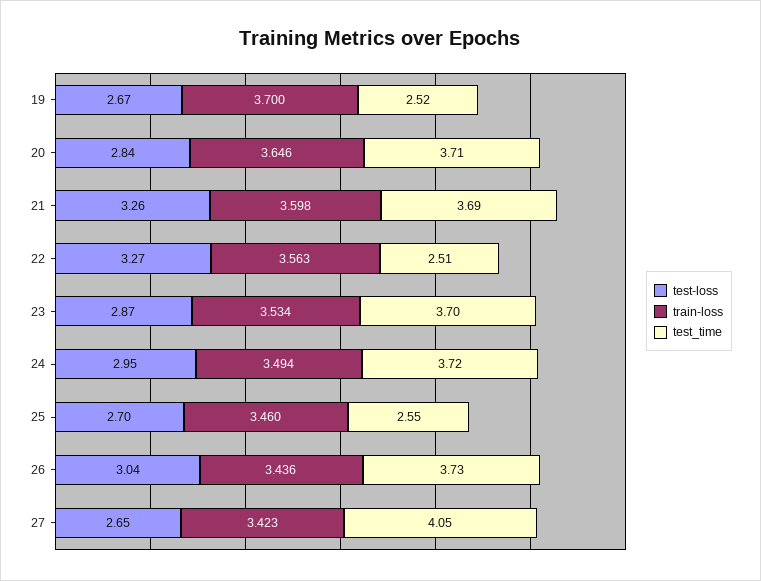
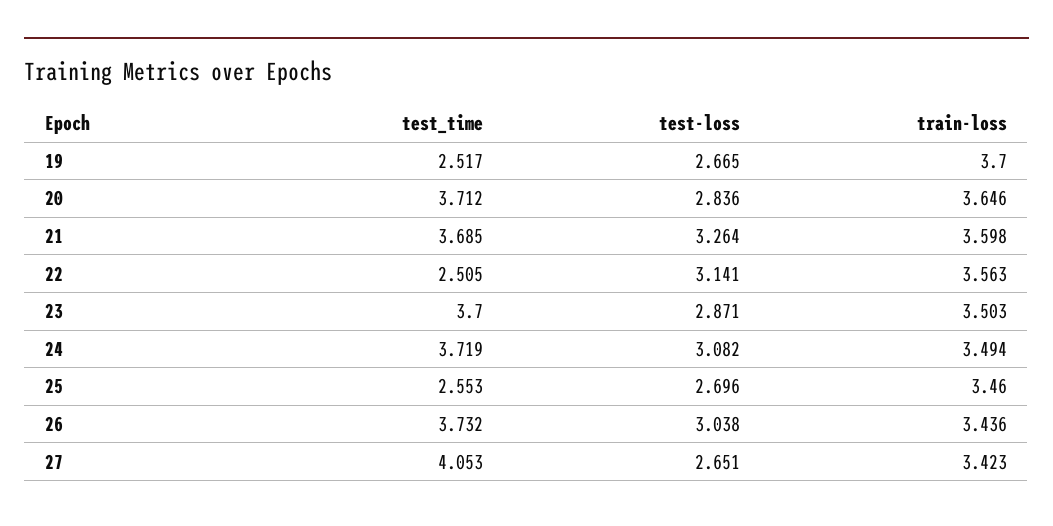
  {
    "test-loss": {
      "19": 2.665,
      "20": 2.836,
      "21": 3.264,
-     "22": 3.27,
+     "22": 3.141,
      "23": 2.871,
-     "24": 2.95,
+     "24": 3.082,
      "25": 2.696,
      "26": 3.038,
      "27": 2.651
    },
    "train-loss": {
      "19": 3.7,
      "20": 3.646,
      "21": 3.598,
      "22": 3.563,
-     "23": 3.534,
+     "23": 3.503,
      "24": 3.494,
      "25": 3.46,
      "26": 3.436,
      "27": 3.423
    },
    "test_time": {
      "19": 2.517,
      "20": 3.712,
      "21": 3.685,
      "22": 2.505,
      "23": 3.7,
      "24": 3.719,
      "25": 2.553,
      "26": 3.732,
      "27": 4.053
    }
  }

